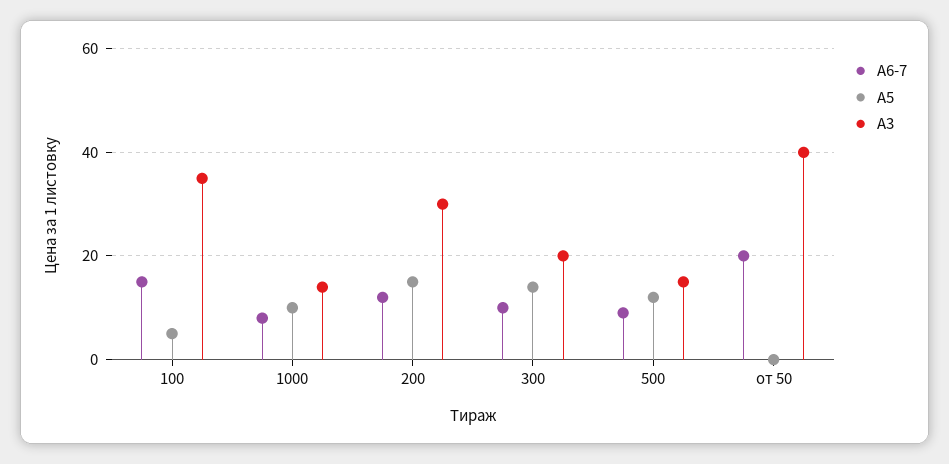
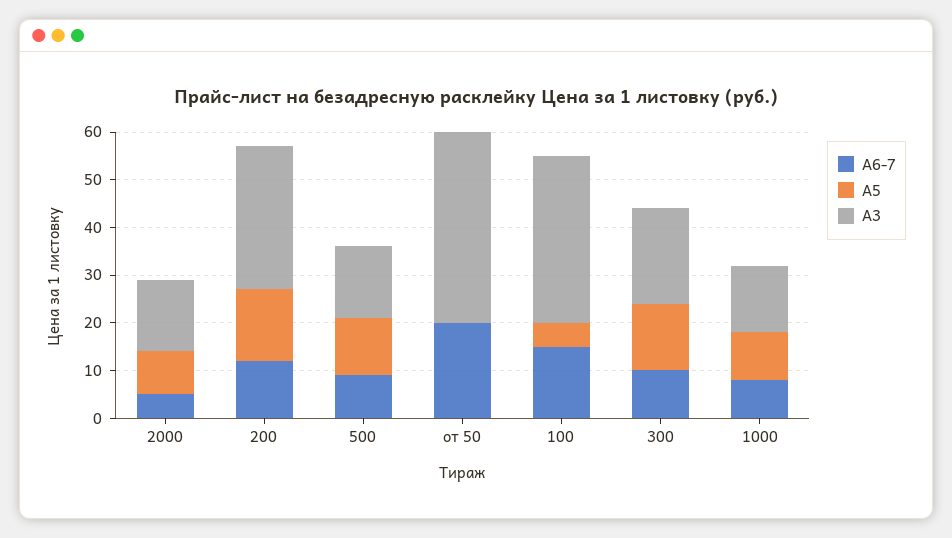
  {
    "А6-7": {
      "100": 15,
      "1000": 10,
      "200": 10,
      "300": 10,
      "500": 10,
-     "от 50": 20
+     "от 50": 20,
+     "2000": 5
    },
    "А5": {
      "100": 5,
      "1000": 10,
      "200": 15,
      "300": 15,
      "500": 10,
-     "от 50": 0
+     "от 50": 0,
+     "2000": 10
    },
    "А3": {
      "100": 35,
      "1000": 15,
      "200": 30,
      "300": 20,
      "500": 15,
-     "от 50": 40
+     "от 50": 40,
+     "2000": 15
    }
  }

